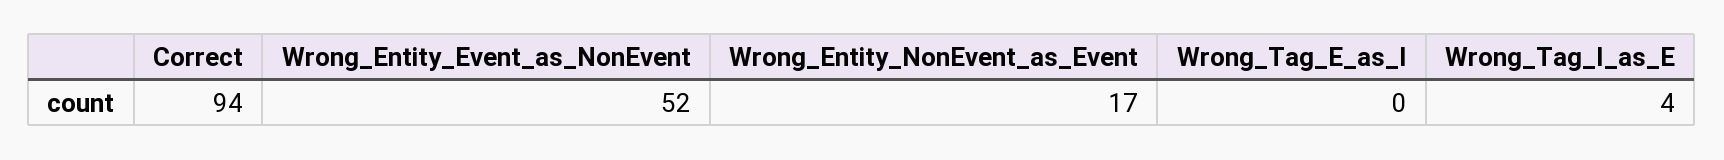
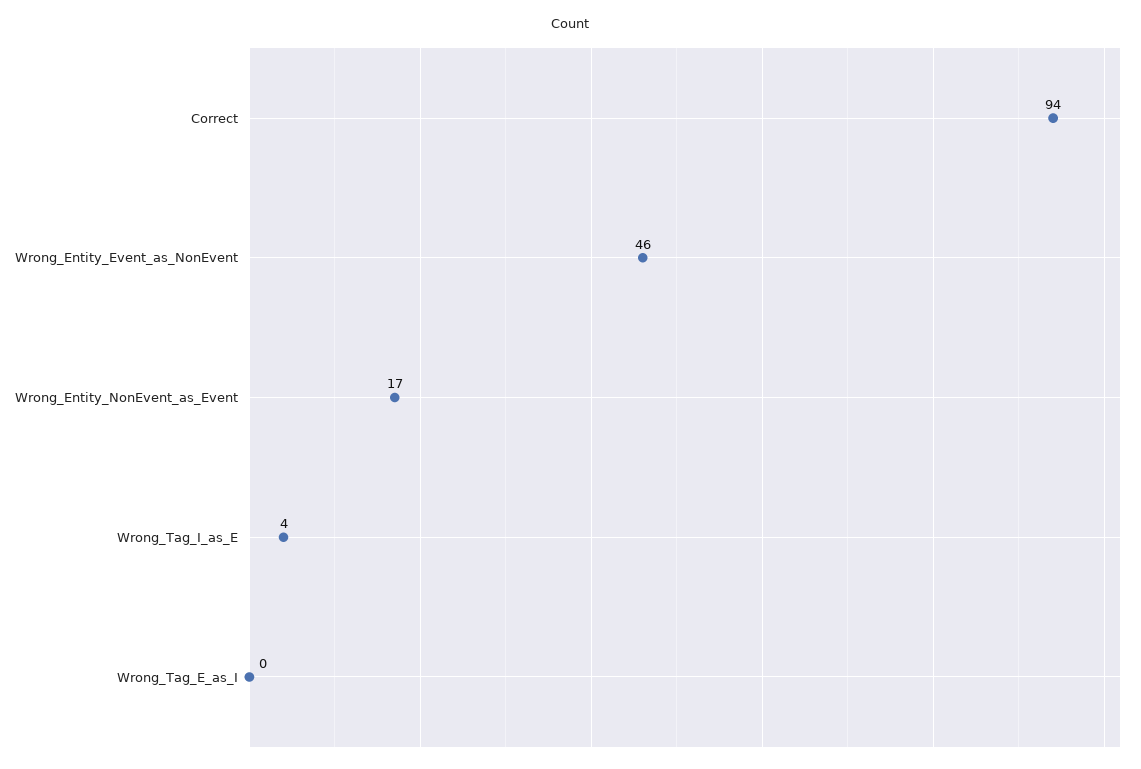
  {
    "Correct": 94,
-   "Wrong_Entity_Event_as_NonEvent": 52,
+   "Wrong_Entity_Event_as_NonEvent": 46,
    "Wrong_Entity_NonEvent_as_Event": 17,
    "Wrong_Tag_E_as_I": 0,
    "Wrong_Tag_I_as_E": 4
  }

